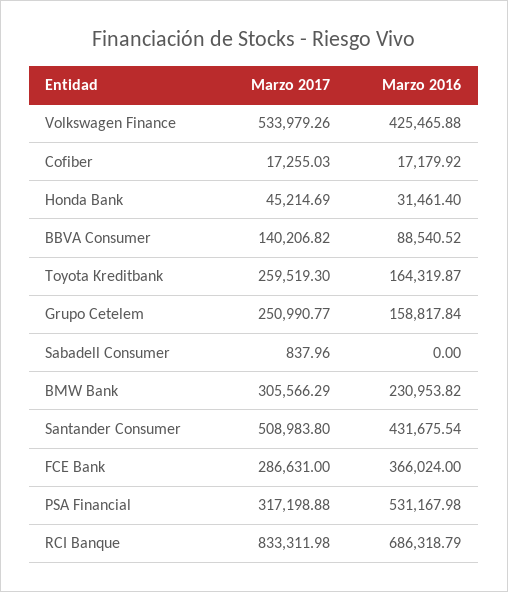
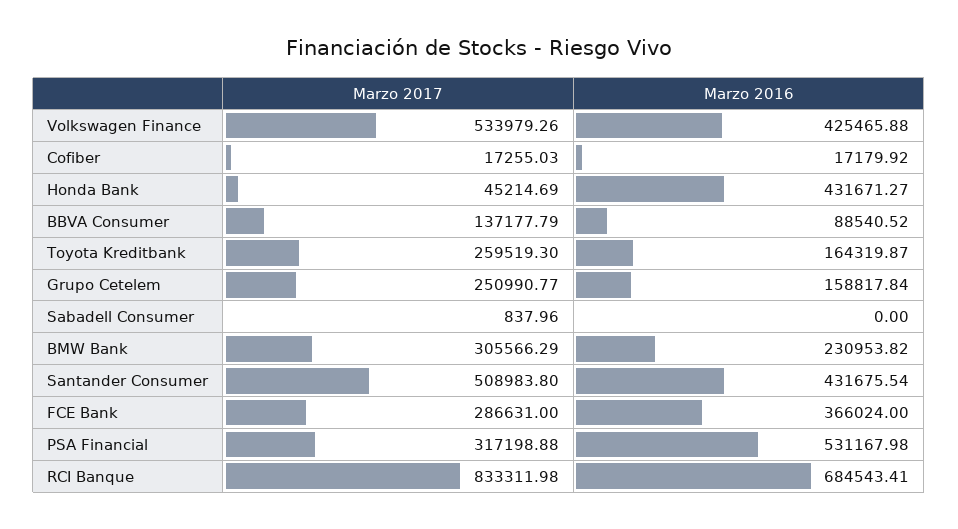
  {
    "Marzo 2017": {
      "Volkswagen Finance": 533979.26,
      "Cofiber": 17255.03,
      "Honda Bank": 45214.69,
-     "BBVA Consumer": 140206.82,
+     "BBVA Consumer": 137177.79,
      "Toyota Kreditbank": 259519.3,
      "Grupo Cetelem": 250990.77,
      "Sabadell Consumer": 837.96,
      "BMW Bank": 305566.29,
      "Santander Consumer": 508983.8,
      "FCE Bank": 286631,
      "PSA Financial": 317198.88,
      "RCI Banque": 833311.98
    },
    "Marzo 2016": {
      "Volkswagen Finance": 425465.88,
      "Cofiber": 17179.92,
-     "Honda Bank": 31461.4,
+     "Honda Bank": 431671.27,
      "BBVA Consumer": 88540.52,
      "Toyota Kreditbank": 164319.87,
      "Grupo Cetelem": 158817.84,
      "Sabadell Consumer": 0,
      "BMW Bank": 230953.82,
      "Santander Consumer": 431675.54,
      "FCE Bank": 366024,
      "PSA Financial": 531167.98,
-     "RCI Banque": 686318.79
+     "RCI Banque": 684543.41
    }
  }

